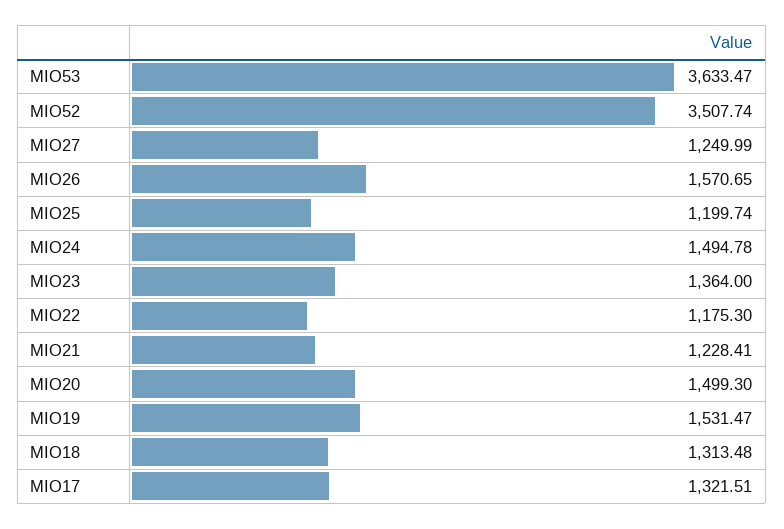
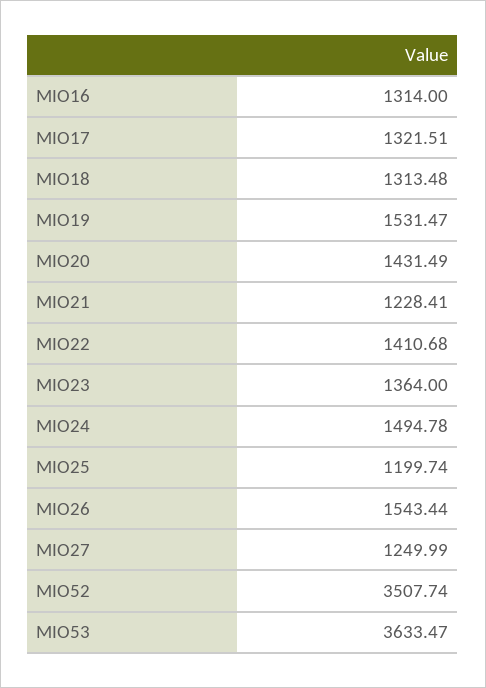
  {
    "MIO53": 3633.47,
    "MIO52": 3507.74,
    "MIO27": 1249.99,
-   "MIO26": 1570.65,
+   "MIO26": 1543.44,
    "MIO25": 1199.74,
    "MIO24": 1494.78,
    "MIO23": 1364,
-   "MIO22": 1175.3,
+   "MIO22": 1410.68,
    "MIO21": 1228.41,
-   "MIO20": 1499.3,
+   "MIO20": 1431.49,
    "MIO19": 1531.47,
    "MIO18": 1313.48,
-   "MIO17": 1321.51
+   "MIO17": 1321.51,
+   "MIO16": 1314
  }

